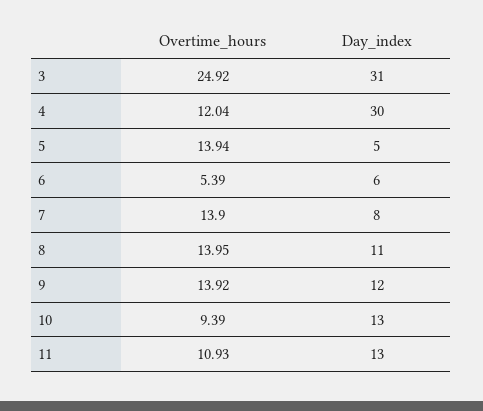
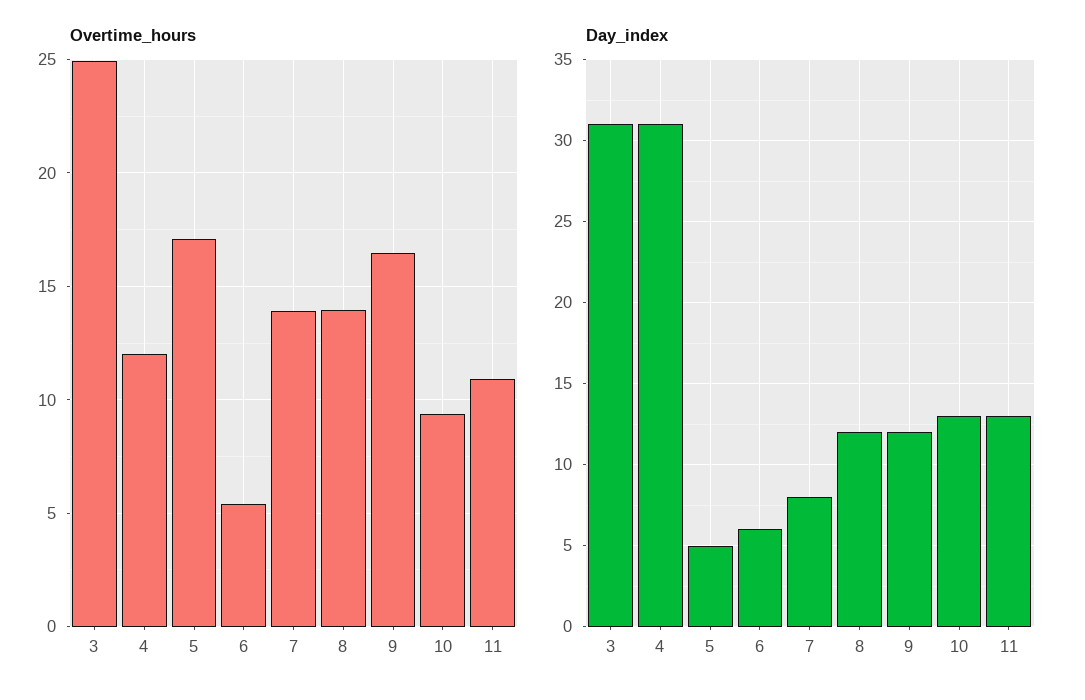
  {
    "Overtime_hours": {
      "3": 24.92,
      "4": 12.04,
-     "5": 13.94,
+     "5": 17,
      "6": 5.39,
      "7": 13.9,
      "8": 13.95,
-     "9": 13.92,
+     "9": 16.5,
      "10": 9.39,
      "11": 10.93
    },
    "Day_index": {
      "3": 31,
-     "4": 30,
+     "4": 31,
      "5": 5,
      "6": 6,
      "7": 8,
-     "8": 11,
+     "8": 12,
      "9": 12,
      "10": 13,
      "11": 13
    }
  }

